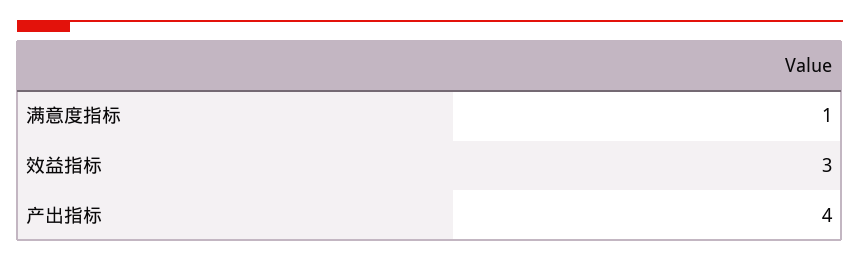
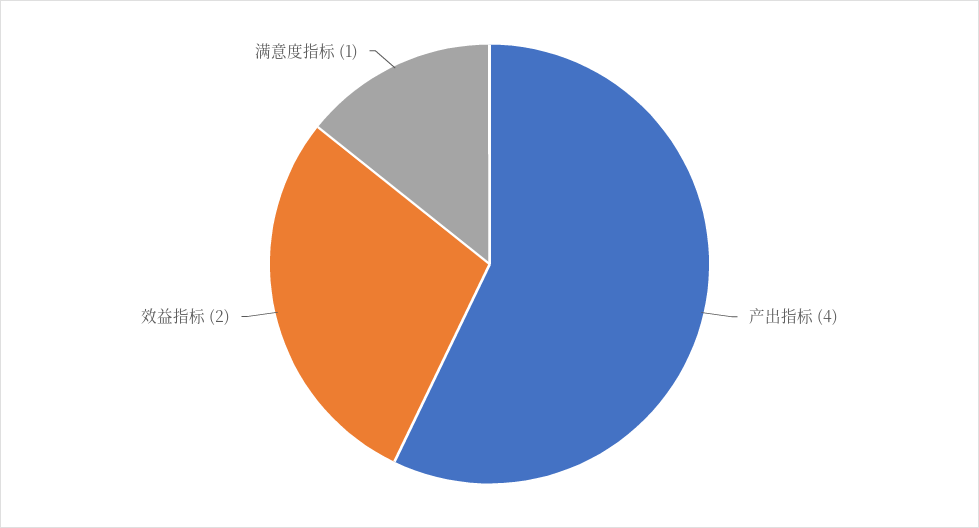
  {
    "满意度指标": 1,
-   "效益指标": 3,
+   "效益指标": 2,
    "产出指标": 4
  }

